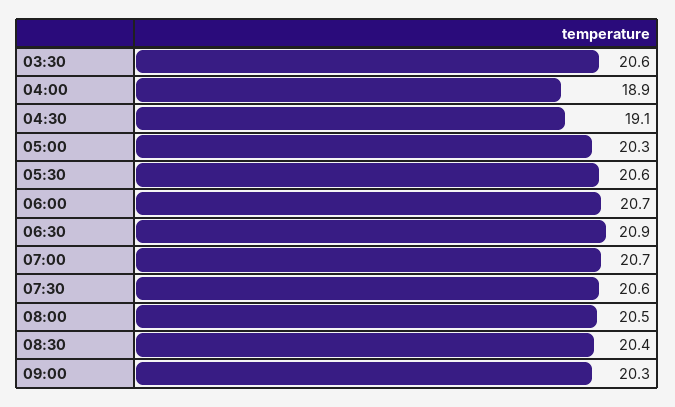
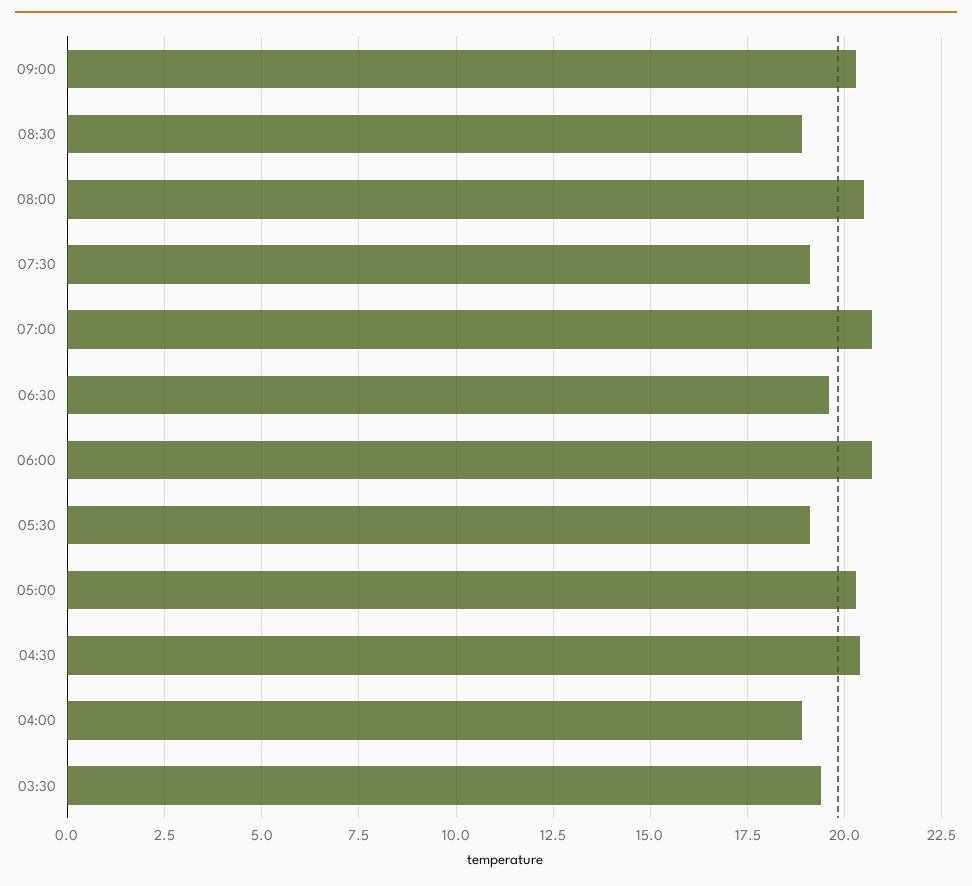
  {
-   "03:30": 20.6,
+   "03:30": 19.5,
    "04:00": 18.9,
-   "04:30": 19.1,
+   "04:30": 20.5,
    "05:00": 20.3,
-   "05:30": 20.6,
+   "05:30": 19,
    "06:00": 20.7,
-   "06:30": 20.9,
+   "06:30": 19.5,
    "07:00": 20.7,
-   "07:30": 20.6,
+   "07:30": 19,
    "08:00": 20.5,
-   "08:30": 20.4,
+   "08:30": 19,
    "09:00": 20.3
  }

